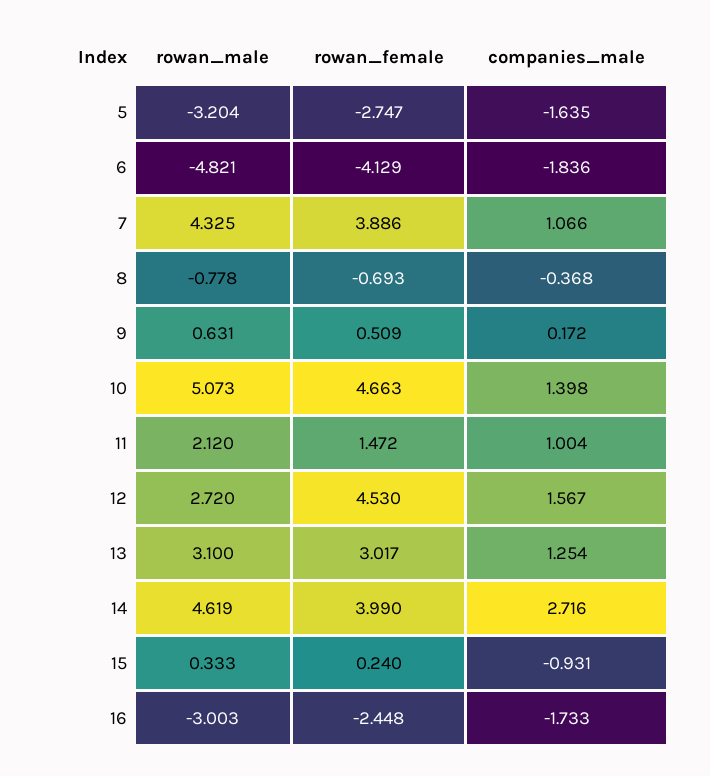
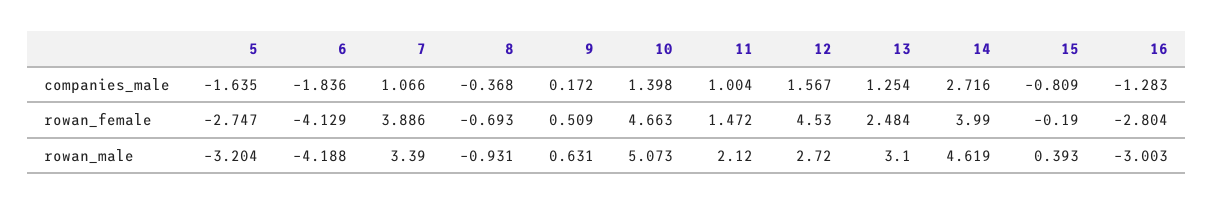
  {
    "rowan_male": {
      "5": -3.204,
-     "6": -4.821,
+     "6": -4.188,
-     "7": 4.325,
+     "7": 3.39,
-     "8": -0.778,
+     "8": -0.931,
      "9": 0.631,
      "10": 5.073,
      "11": 2.12,
      "12": 2.72,
      "13": 3.1,
      "14": 4.619,
-     "15": 0.333,
+     "15": 0.393,
      "16": -3.003
    },
    "rowan_female": {
      "5": -2.747,
      "6": -4.129,
      "7": 3.886,
      "8": -0.693,
      "9": 0.509,
      "10": 4.663,
      "11": 1.472,
      "12": 4.53,
-     "13": 3.017,
+     "13": 2.484,
      "14": 3.99,
-     "15": 0.24,
+     "15": -0.19,
-     "16": -2.448
+     "16": -2.804
    },
    "companies_male": {
      "5": -1.635,
      "6": -1.836,
      "7": 1.066,
      "8": -0.368,
      "9": 0.172,
      "10": 1.398,
      "11": 1.004,
      "12": 1.567,
      "13": 1.254,
      "14": 2.716,
-     "15": -0.931,
+     "15": -0.809,
-     "16": -1.733
+     "16": -1.283
    }
  }

